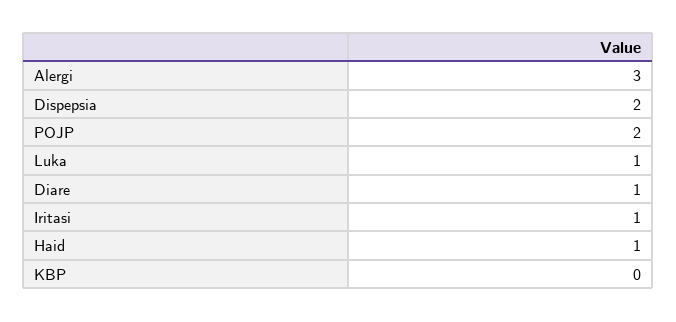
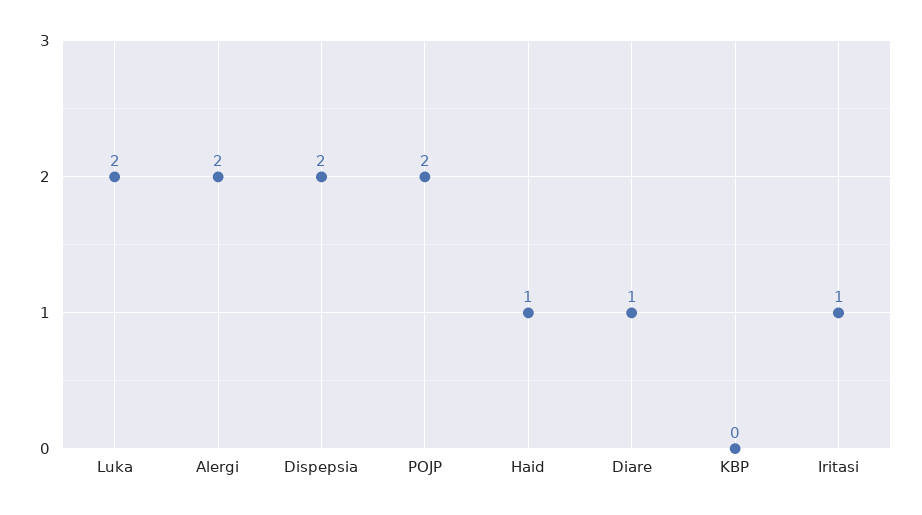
  {
-   "Alergi": 3,
+   "Alergi": 2,
    "Dispepsia": 2,
    "POJP": 2,
-   "Luka": 1,
+   "Luka": 2,
    "Diare": 1,
    "Iritasi": 1,
    "Haid": 1,
    "KBP": 0
  }

